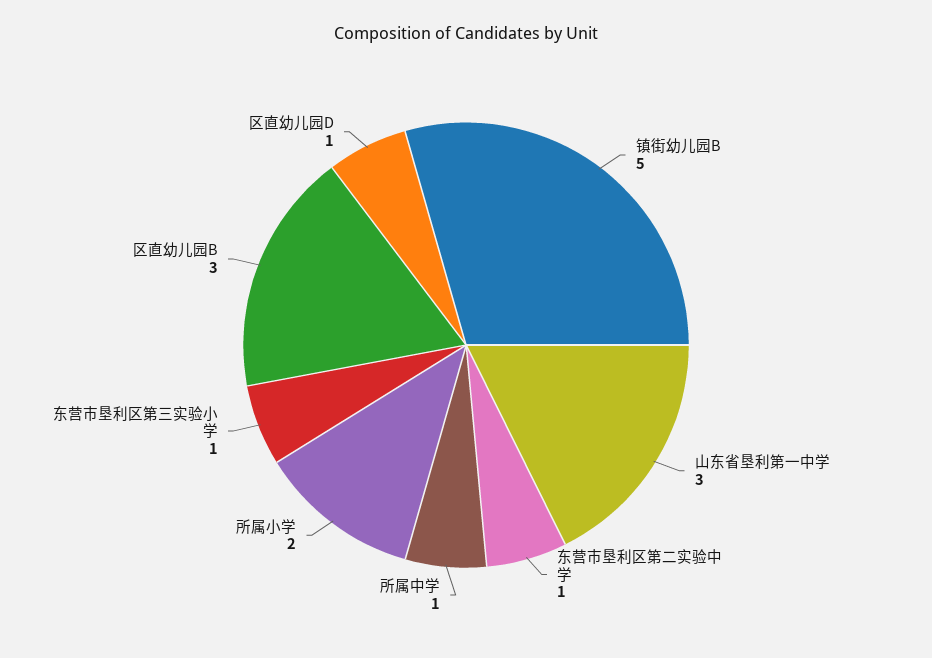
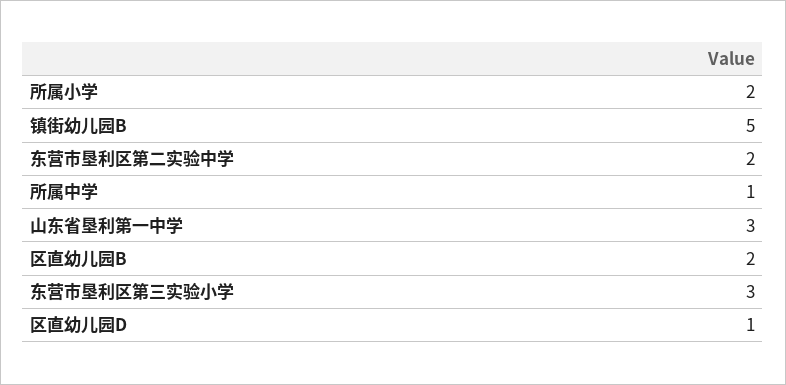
  {
    "镇街幼儿园B": 5,
    "山东省垦利第一中学": 3,
-   "东营市垦利区第二实验中学": 1,
+   "东营市垦利区第二实验中学": 2,
    "所属中学": 1,
    "所属小学": 2,
-   "东营市垦利区第三实验小学": 1,
+   "东营市垦利区第三实验小学": 3,
-   "区直幼儿园B": 3,
+   "区直幼儿园B": 2,
    "区直幼儿园D": 1
  }

